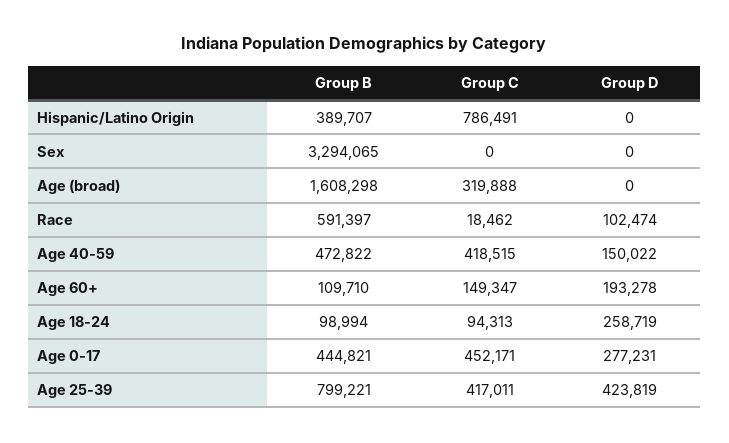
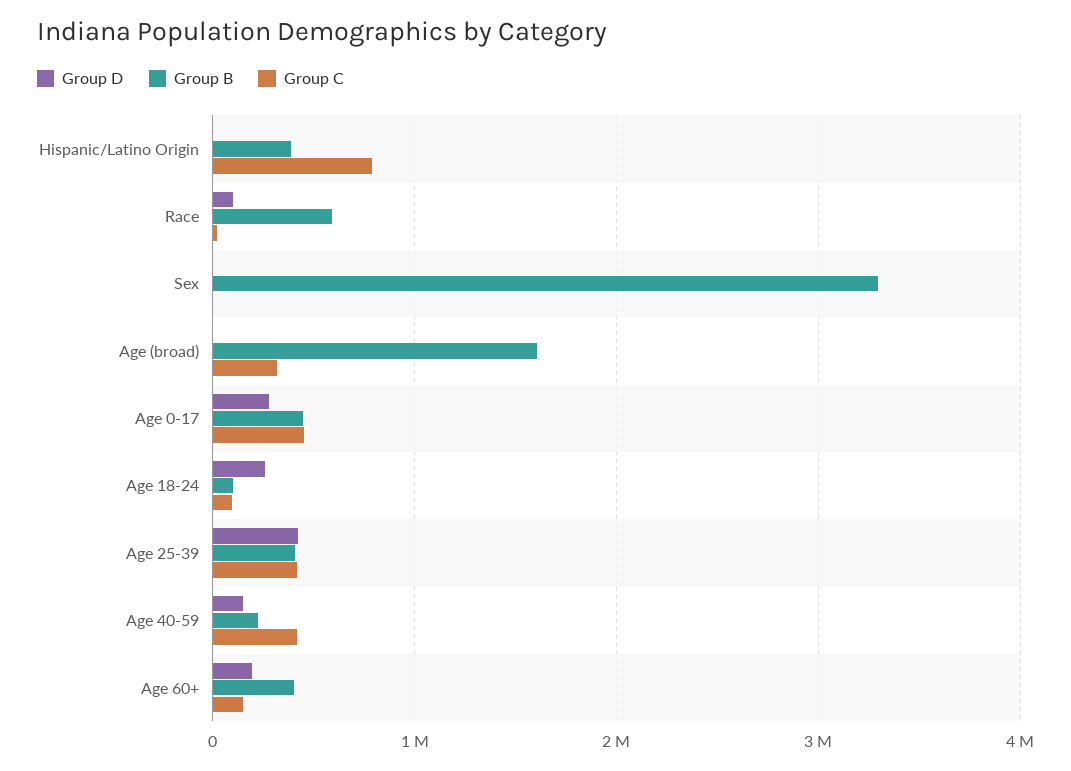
  {
    "Group B": {
      "Hispanic/Latino Origin": 389707,
      "Sex": 3294065,
      "Age (broad)": 1608298,
      "Race": 591397,
-     "Age 40-59": 472822,
+     "Age 40-59": 200000,
-     "Age 60+": 109710,
+     "Age 60+": 400000,
      "Age 18-24": 98994,
      "Age 0-17": 444821,
-     "Age 25-39": 799221
+     "Age 25-39": 400000
    },
    "Group C": {
      "Hispanic/Latino Origin": 786491,
      "Sex": 0,
      "Age (broad)": 319888,
      "Race": 18462,
      "Age 40-59": 418515,
      "Age 60+": 149347,
      "Age 18-24": 94313,
      "Age 0-17": 452171,
      "Age 25-39": 417011
    },
    "Group D": {
      "Hispanic/Latino Origin": 0,
      "Sex": 0,
      "Age (broad)": 0,
      "Race": 102474,
      "Age 40-59": 150022,
      "Age 60+": 193278,
      "Age 18-24": 258719,
      "Age 0-17": 277231,
      "Age 25-39": 423819
    }
  }

